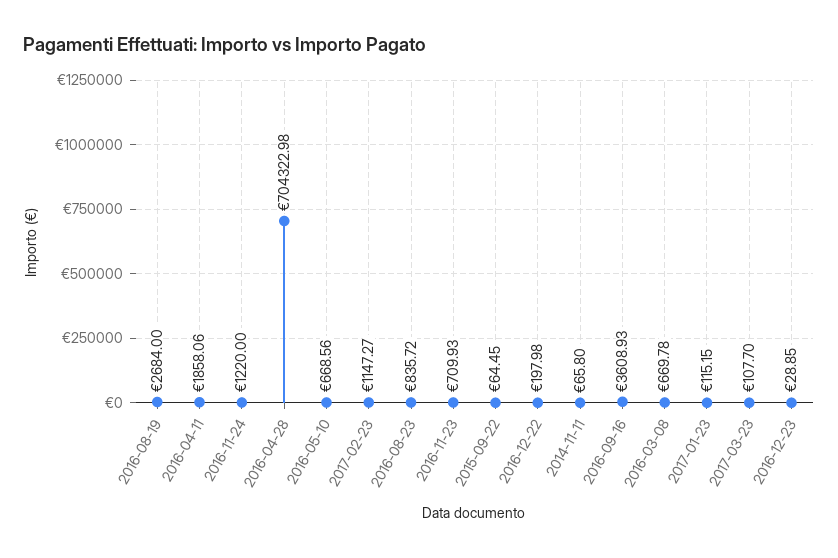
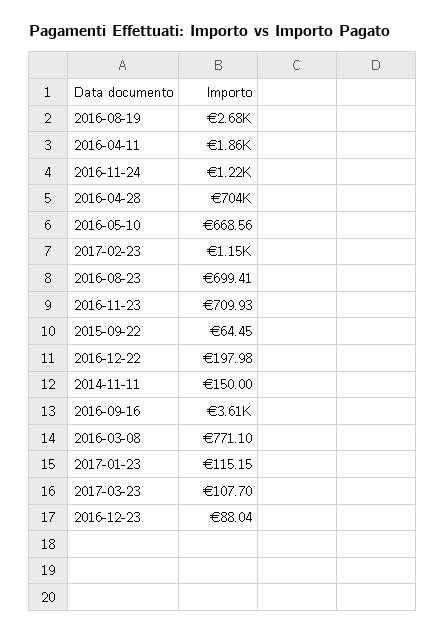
  {
    "2016-08-19": 2684,
    "2016-04-11": 1858.06,
    "2016-11-24": 1220,
    "2016-04-28": 704322.98,
    "2016-05-10": 668.56,
    "2017-02-23": 1147.27,
-   "2016-08-23": 835.72,
+   "2016-08-23": 699.41,
    "2016-11-23": 709.93,
    "2015-09-22": 64.45,
    "2016-12-22": 197.98,
-   "2014-11-11": 65.8,
+   "2014-11-11": 150,
    "2016-09-16": 3608.93,
-   "2016-03-08": 669.78,
+   "2016-03-08": 771.1,
    "2017-01-23": 115.15,
    "2017-03-23": 107.7,
-   "2016-12-23": 28.85
+   "2016-12-23": 88.04
  }

